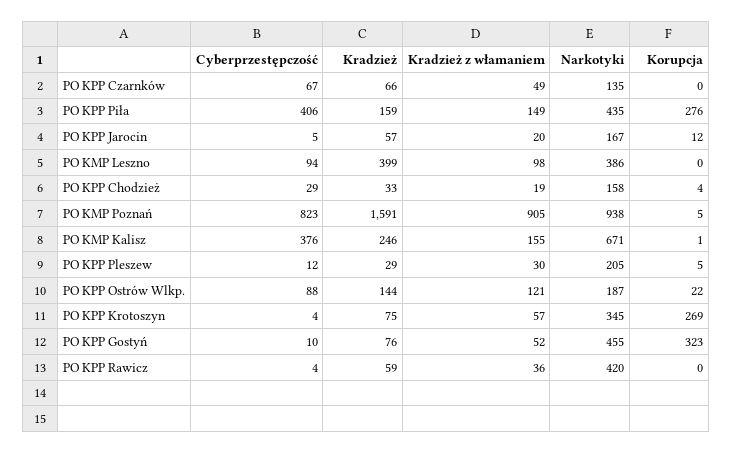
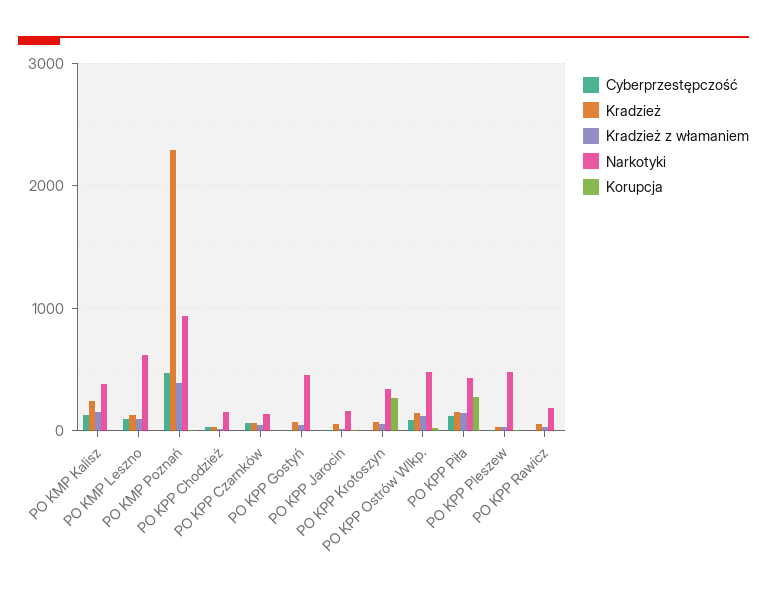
  {
    "Cyberprzestępczość": {
      "PO KPP Czarnków": 67,
-     "PO KPP Piła": 406,
+     "PO KPP Piła": 100,
      "PO KPP Jarocin": 5,
      "PO KMP Leszno": 94,
      "PO KPP Chodzież": 29,
-     "PO KMP Poznań": 823,
+     "PO KMP Poznań": 500,
-     "PO KMP Kalisz": 376,
+     "PO KMP Kalisz": 100,
      "PO KPP Pleszew": 12,
      "PO KPP Ostrów Wlkp.": 88,
      "PO KPP Krotoszyn": 4,
      "PO KPP Gostyń": 10,
      "PO KPP Rawicz": 4
    },
    "Kradzież": {
      "PO KPP Czarnków": 66,
      "PO KPP Piła": 159,
      "PO KPP Jarocin": 57,
-     "PO KMP Leszno": 399,
+     "PO KMP Leszno": 100,
      "PO KPP Chodzież": 33,
-     "PO KMP Poznań": 1591,
+     "PO KMP Poznań": 2300,
      "PO KMP Kalisz": 246,
      "PO KPP Pleszew": 29,
      "PO KPP Ostrów Wlkp.": 144,
      "PO KPP Krotoszyn": 75,
      "PO KPP Gostyń": 76,
      "PO KPP Rawicz": 59
    },
    "Kradzież z włamaniem": {
      "PO KPP Czarnków": 49,
      "PO KPP Piła": 149,
      "PO KPP Jarocin": 20,
      "PO KMP Leszno": 98,
      "PO KPP Chodzież": 19,
-     "PO KMP Poznań": 905,
+     "PO KMP Poznań": 400,
      "PO KMP Kalisz": 155,
      "PO KPP Pleszew": 30,
      "PO KPP Ostrów Wlkp.": 121,
      "PO KPP Krotoszyn": 57,
      "PO KPP Gostyń": 52,
      "PO KPP Rawicz": 36
    },
    "Narkotyki": {
      "PO KPP Czarnków": 135,
      "PO KPP Piła": 435,
      "PO KPP Jarocin": 167,
-     "PO KMP Leszno": 386,
+     "PO KMP Leszno": 600,
      "PO KPP Chodzież": 158,
      "PO KMP Poznań": 938,
-     "PO KMP Kalisz": 671,
+     "PO KMP Kalisz": 400,
-     "PO KPP Pleszew": 205,
+     "PO KPP Pleszew": 500,
-     "PO KPP Ostrów Wlkp.": 187,
+     "PO KPP Ostrów Wlkp.": 500,
      "PO KPP Krotoszyn": 345,
      "PO KPP Gostyń": 455,
-     "PO KPP Rawicz": 420
+     "PO KPP Rawicz": 200
    },
    "Korupcja": {
      "PO KPP Czarnków": 0,
      "PO KPP Piła": 276,
      "PO KPP Jarocin": 12,
      "PO KMP Leszno": 0,
      "PO KPP Chodzież": 4,
      "PO KMP Poznań": 5,
      "PO KMP Kalisz": 1,
      "PO KPP Pleszew": 5,
      "PO KPP Ostrów Wlkp.": 22,
      "PO KPP Krotoszyn": 269,
-     "PO KPP Gostyń": 323,
+     "PO KPP Gostyń": 0,
      "PO KPP Rawicz": 0
    }
  }

